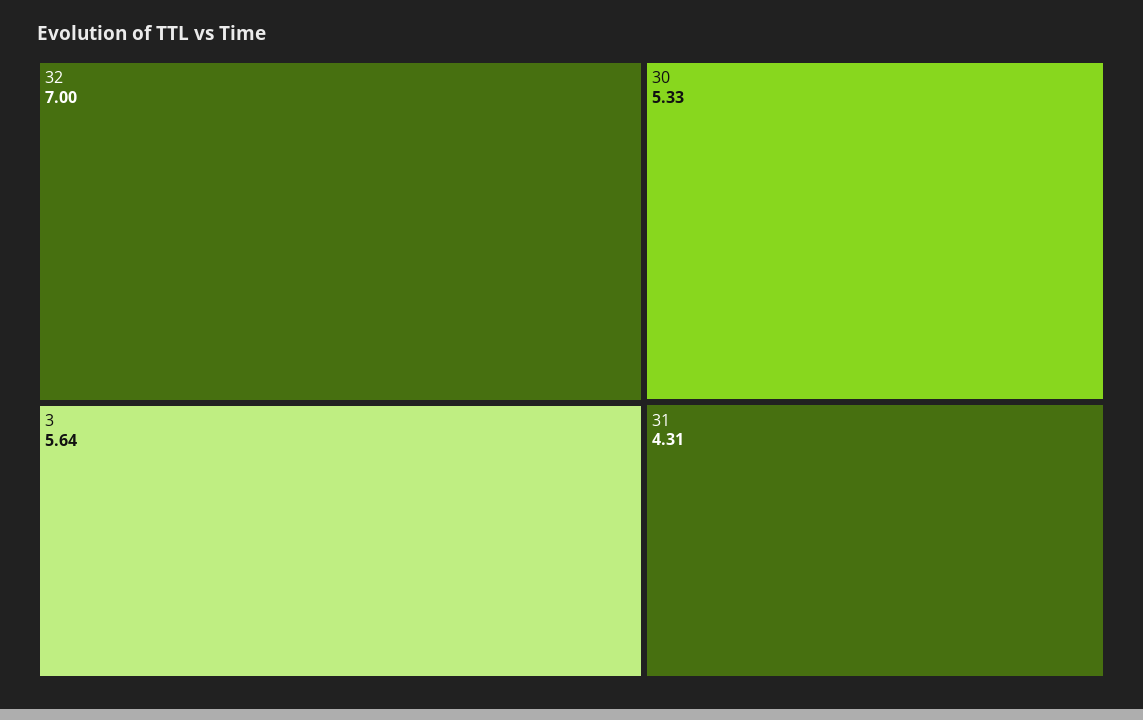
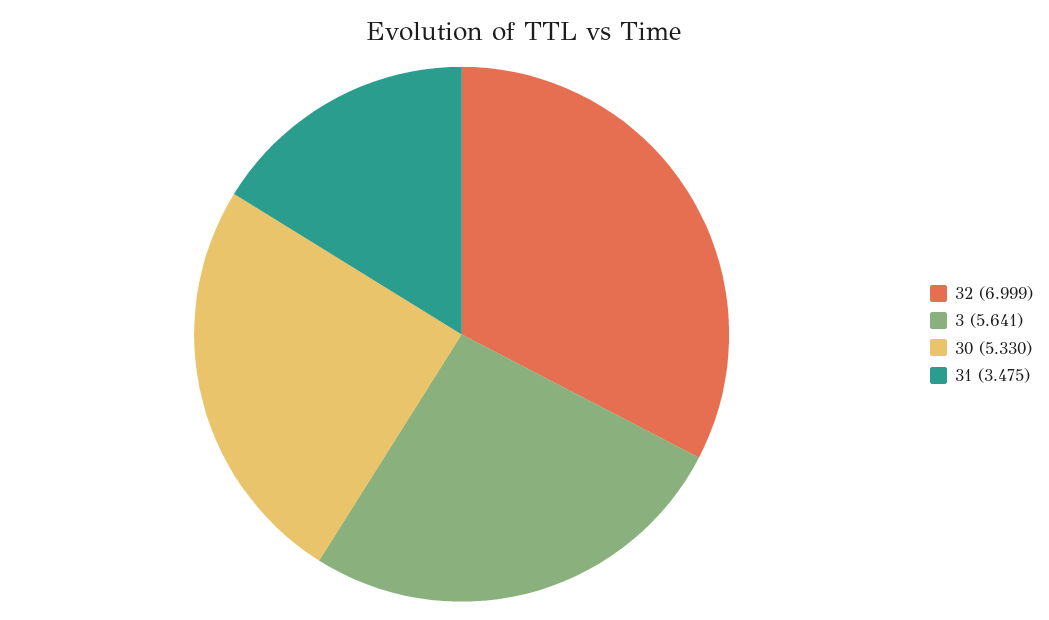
  {
    "32": 6.999,
    "3": 5.641,
    "30": 5.33,
-   "31": 4.31
+   "31": 3.475
  }

